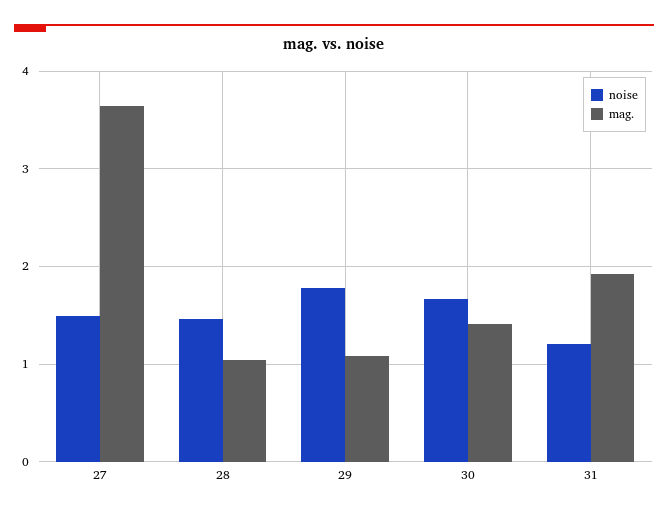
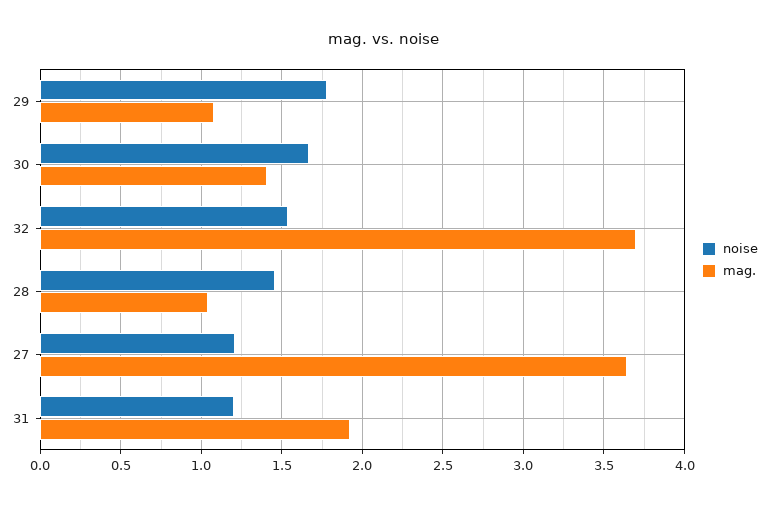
  {
    "noise": {
-     "27": 1.5,
+     "27": 1.2,
      "28": 1.45,
      "29": 1.8,
      "30": 1.65,
-     "31": 1.2
+     "31": 1.2,
+     "32": 1.55
    },
    "mag.": {
      "27": 3.65,
      "28": 1.05,
      "29": 1.1,
      "30": 1.4,
-     "31": 1.9
+     "31": 1.9,
+     "32": 3.7
    }
  }

